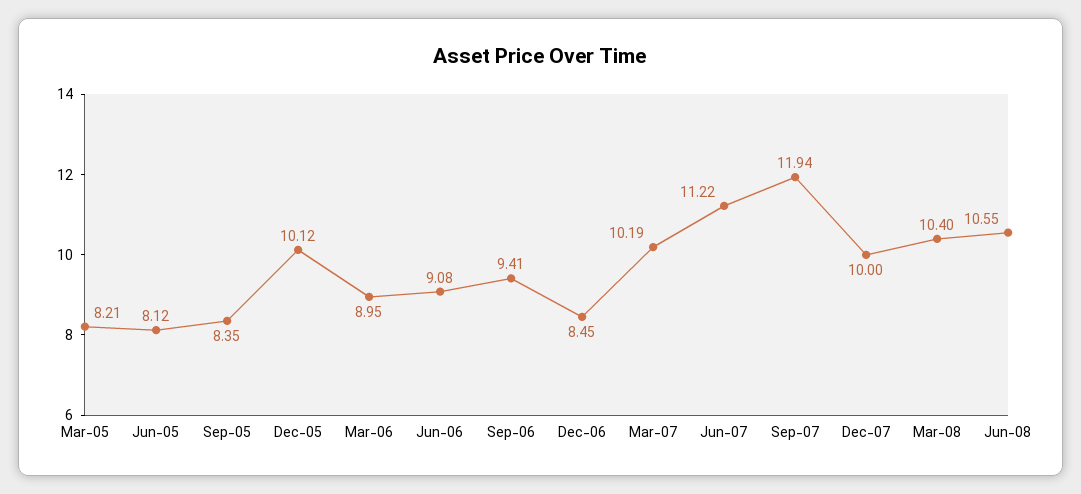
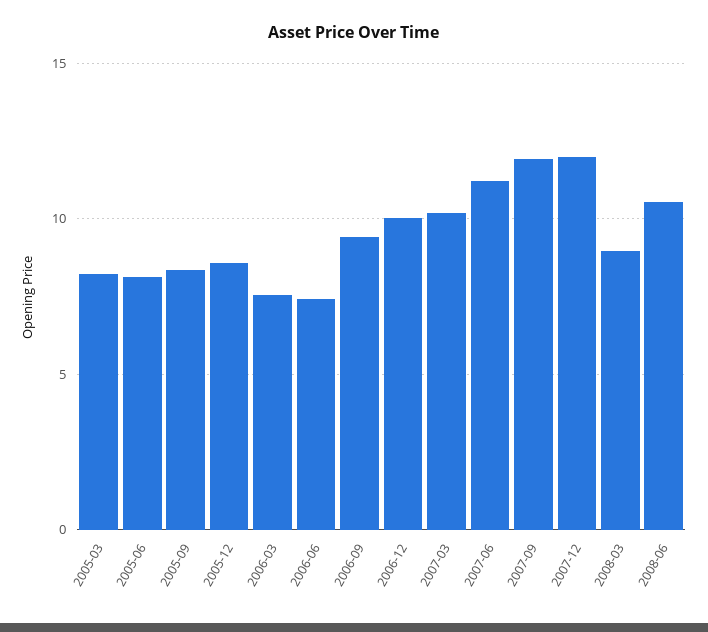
  {
    "Mar-05": 8.21,
    "Jun-05": 8.12,
    "Sep-05": 8.35,
-   "Dec-05": 10.12,
+   "Dec-05": 8.5,
-   "Mar-06": 8.95,
+   "Mar-06": 7.5,
-   "Jun-06": 9.08,
+   "Jun-06": 7.5,
    "Sep-06": 9.41,
-   "Dec-06": 8.45,
+   "Dec-06": 10,
    "Mar-07": 10.19,
    "Jun-07": 11.22,
    "Sep-07": 11.94,
-   "Dec-07": 10,
+   "Dec-07": 12,
-   "Mar-08": 10.4,
+   "Mar-08": 9,
    "Jun-08": 10.55
  }

